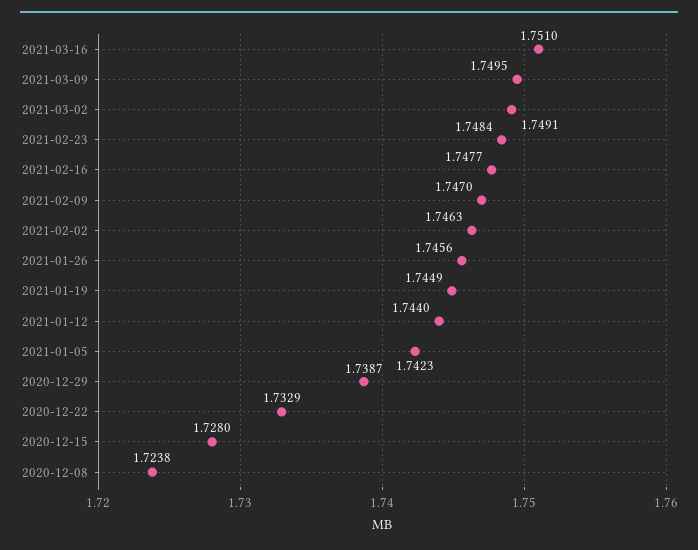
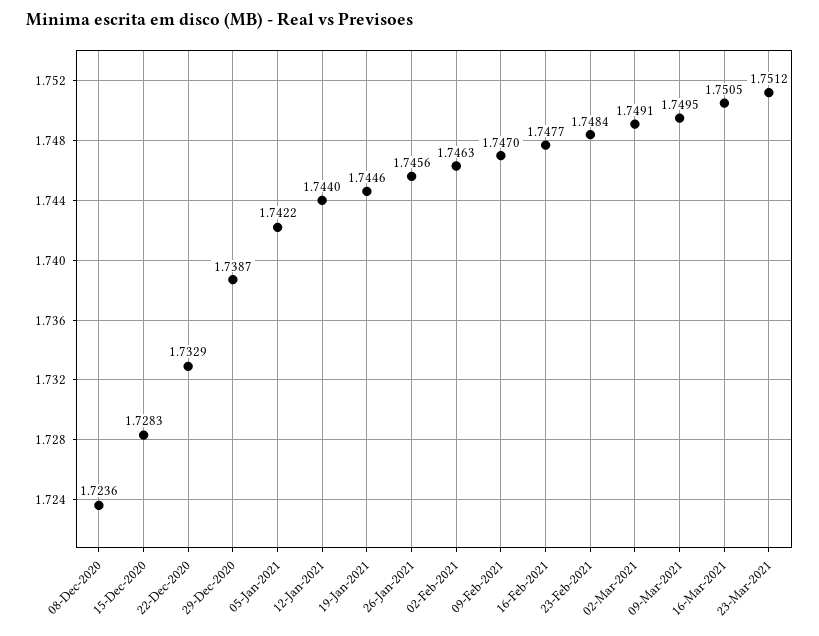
  {
-   "2021-03-16": 1.751,
+   "2021-03-16": 1.7505,
    "2021-03-09": 1.7495,
    "2021-03-02": 1.7491,
    "2021-02-23": 1.7484,
    "2021-02-16": 1.7477,
    "2021-02-09": 1.747,
    "2021-02-02": 1.7463,
    "2021-01-26": 1.7456,
-   "2021-01-19": 1.7449,
+   "2021-01-19": 1.7446,
    "2021-01-12": 1.744,
-   "2021-01-05": 1.7423,
+   "2021-01-05": 1.7422,
    "2020-12-29": 1.7387,
    "2020-12-22": 1.7329,
-   "2020-12-15": 1.728,
+   "2020-12-15": 1.7283,
-   "2020-12-08": 1.7238
+   "2020-12-08": 1.7236,
+   "23-Mar-2021": 1.7512
  }

